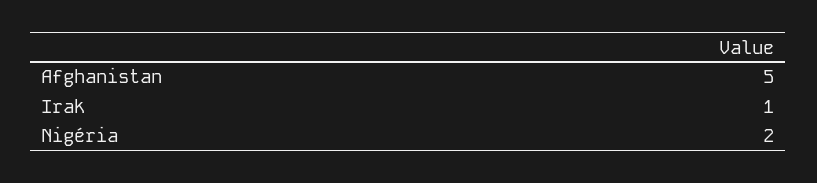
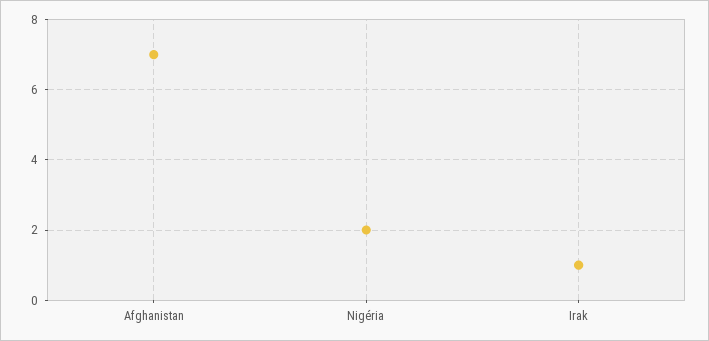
  {
-   "Afghanistan": 5,
+   "Afghanistan": 7,
    "Irak": 1,
    "Nigéria": 2
  }

